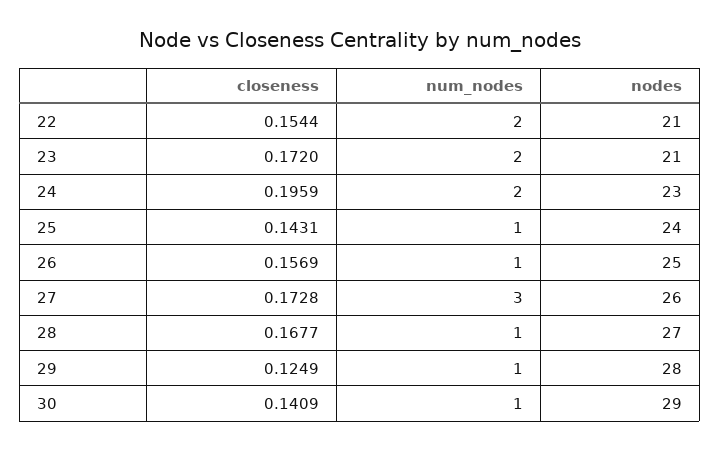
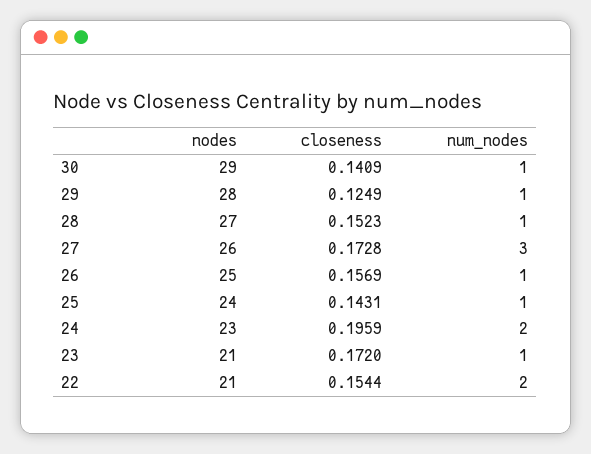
  {
    "closeness": {
      "22": 0.1544,
      "23": 0.172,
      "24": 0.1959,
      "25": 0.1431,
      "26": 0.1569,
      "27": 0.1728,
-     "28": 0.1677,
+     "28": 0.1523,
      "29": 0.1249,
      "30": 0.1409
    },
    "num_nodes": {
      "22": 2,
-     "23": 2,
+     "23": 1,
      "24": 2,
      "25": 1,
      "26": 1,
      "27": 3,
      "28": 1,
      "29": 1,
      "30": 1
    },
    "nodes": {
      "22": 21,
      "23": 21,
      "24": 23,
      "25": 24,
      "26": 25,
      "27": 26,
      "28": 27,
      "29": 28,
      "30": 29
    }
  }

